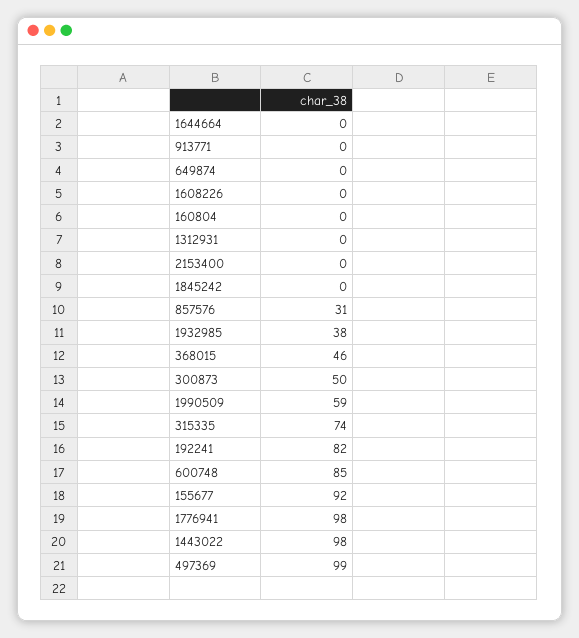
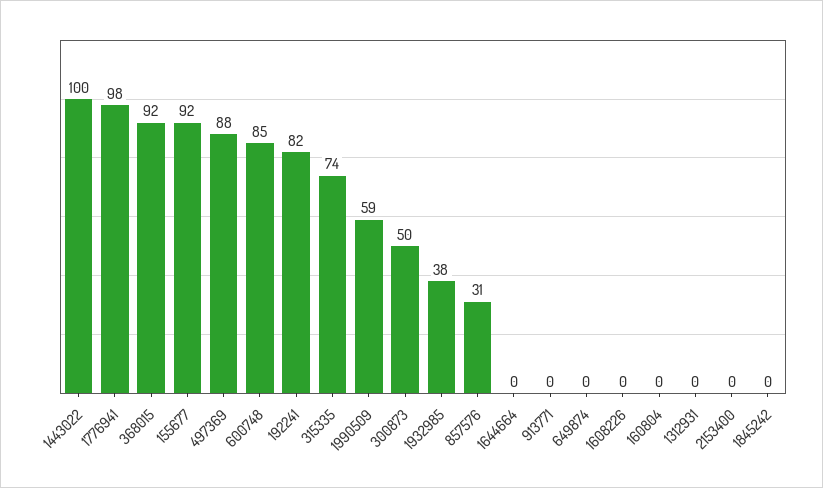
  {
    "1644664": 0,
    "913771": 0,
    "649874": 0,
    "1608226": 0,
    "160804": 0,
    "1312931": 0,
    "2153400": 0,
    "1845242": 0,
    "857576": 31,
    "1932985": 38,
-   "368015": 46,
+   "368015": 92,
    "300873": 50,
    "1990509": 59,
    "315335": 74,
    "192241": 82,
    "600748": 85,
    "155677": 92,
    "1776941": 98,
-   "1443022": 98,
+   "1443022": 100,
-   "497369": 99
+   "497369": 88
  }

